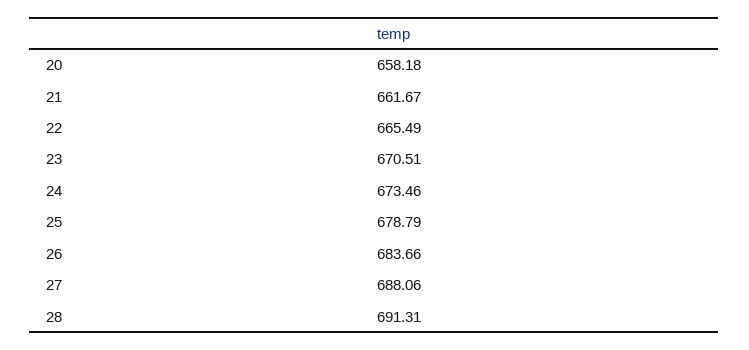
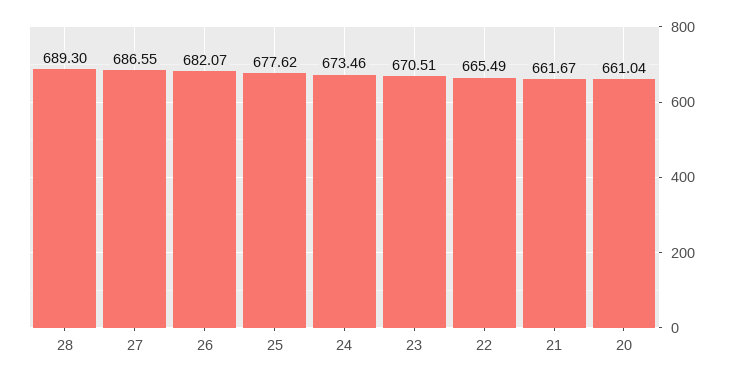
  {
-   "20": 658.18,
+   "20": 661.04,
    "21": 661.67,
    "22": 665.49,
    "23": 670.51,
    "24": 673.46,
-   "25": 678.79,
+   "25": 677.62,
-   "26": 683.66,
+   "26": 682.07,
-   "27": 688.06,
+   "27": 686.55,
-   "28": 691.31
+   "28": 689.3
  }

